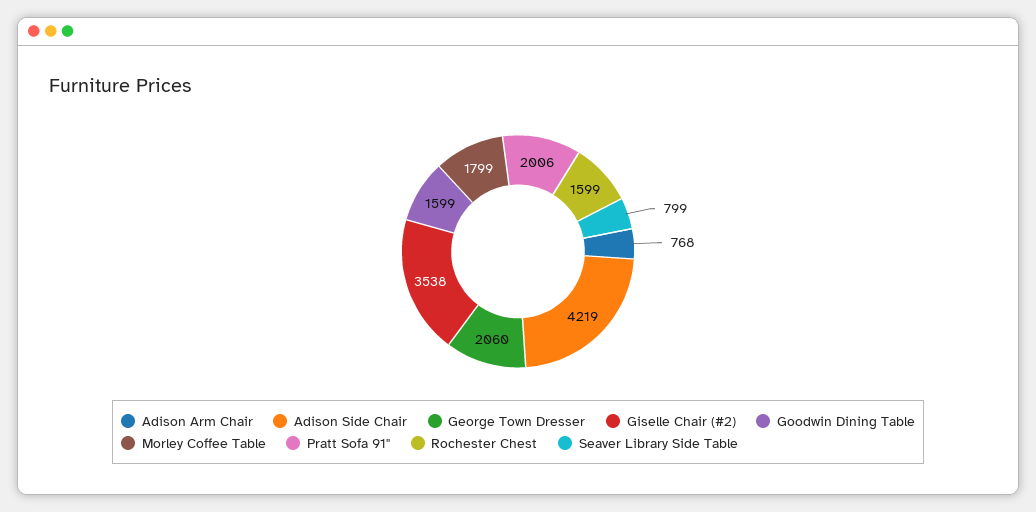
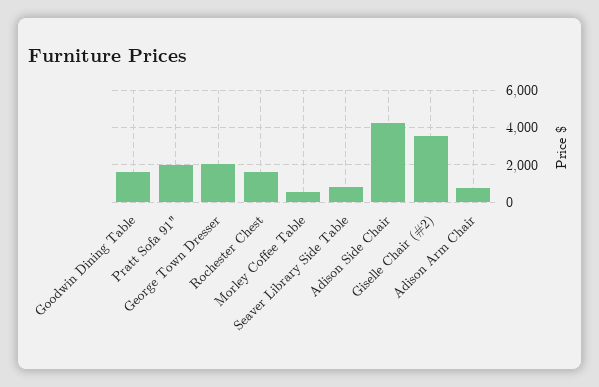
  {
    "Adison Arm Chair": 768,
    "Adison Side Chair": 4219,
    "George Town Dresser": 2060,
    "Giselle Chair (#2)": 3538,
    "Goodwin Dining Table": 1599,
-   "Morley Coffee Table": 1799,
+   "Morley Coffee Table": 500,
    "Pratt Sofa 91\"": 2006,
    "Rochester Chest": 1599,
    "Seaver Library Side Table": 799
  }

